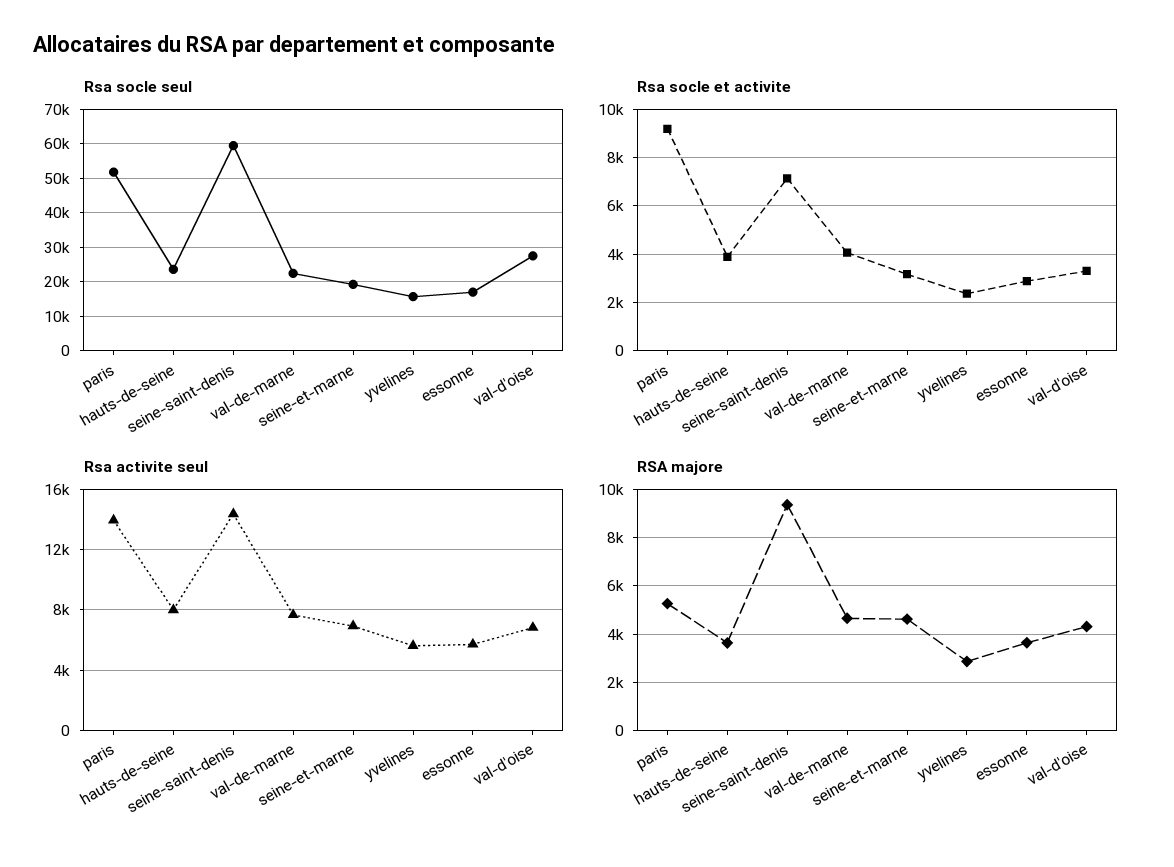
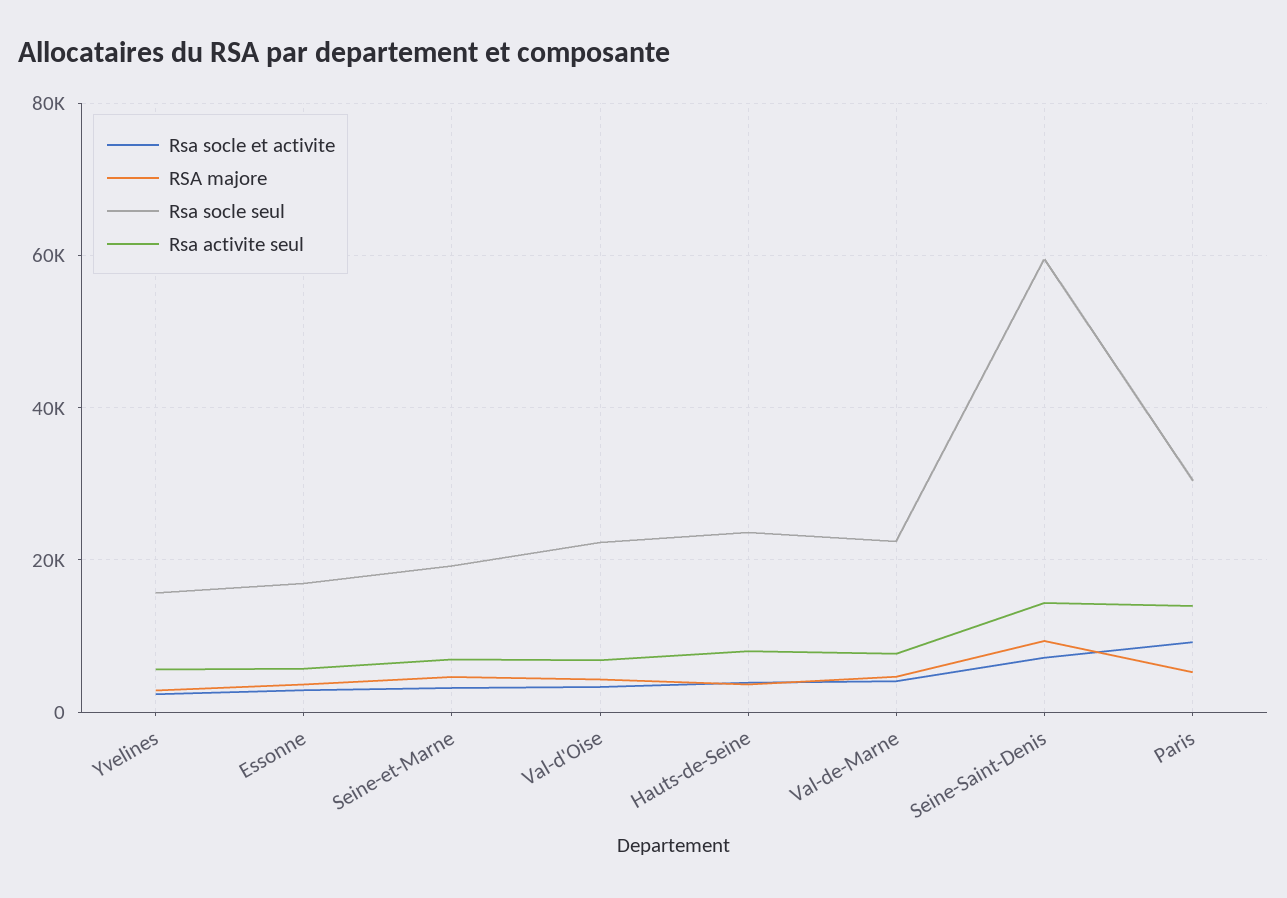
  {
    "Rsa socle seul": {
-     "paris": 52000,
+     "paris": 30000,
      "hauts-de-seine": 24000,
      "seine-saint-denis": 60000,
      "val-de-marne": 22000,
      "seine-et-marne": 20000,
      "yvelines": 16000,
      "essonne": 16000,
-     "val-d'oise": 28000
+     "val-d'oise": 22000
    },
    "Rsa socle et activite": {
      "paris": 9250,
      "hauts-de-seine": 4000,
      "seine-saint-denis": 7250,
      "val-de-marne": 4000,
      "seine-et-marne": 3250,
      "yvelines": 2250,
      "essonne": 3000,
      "val-d'oise": 3250
    },
    "Rsa activite seul": {
      "paris": 14000,
      "hauts-de-seine": 8000,
      "seine-saint-denis": 14500,
      "val-de-marne": 7500,
      "seine-et-marne": 7000,
      "yvelines": 5500,
      "essonne": 5500,
      "val-d'oise": 7000
    },
    "RSA majore": {
      "paris": 5250,
      "hauts-de-seine": 3750,
      "seine-saint-denis": 9250,
      "val-de-marne": 4750,
      "seine-et-marne": 4500,
      "yvelines": 2750,
      "essonne": 3750,
      "val-d'oise": 4250
    }
  }

